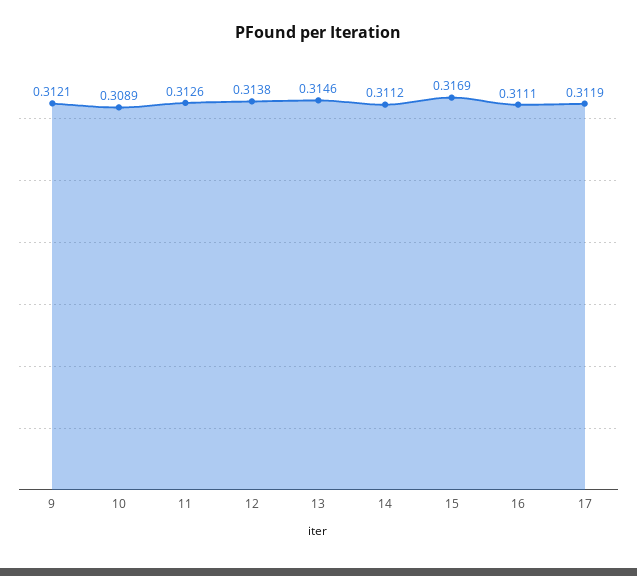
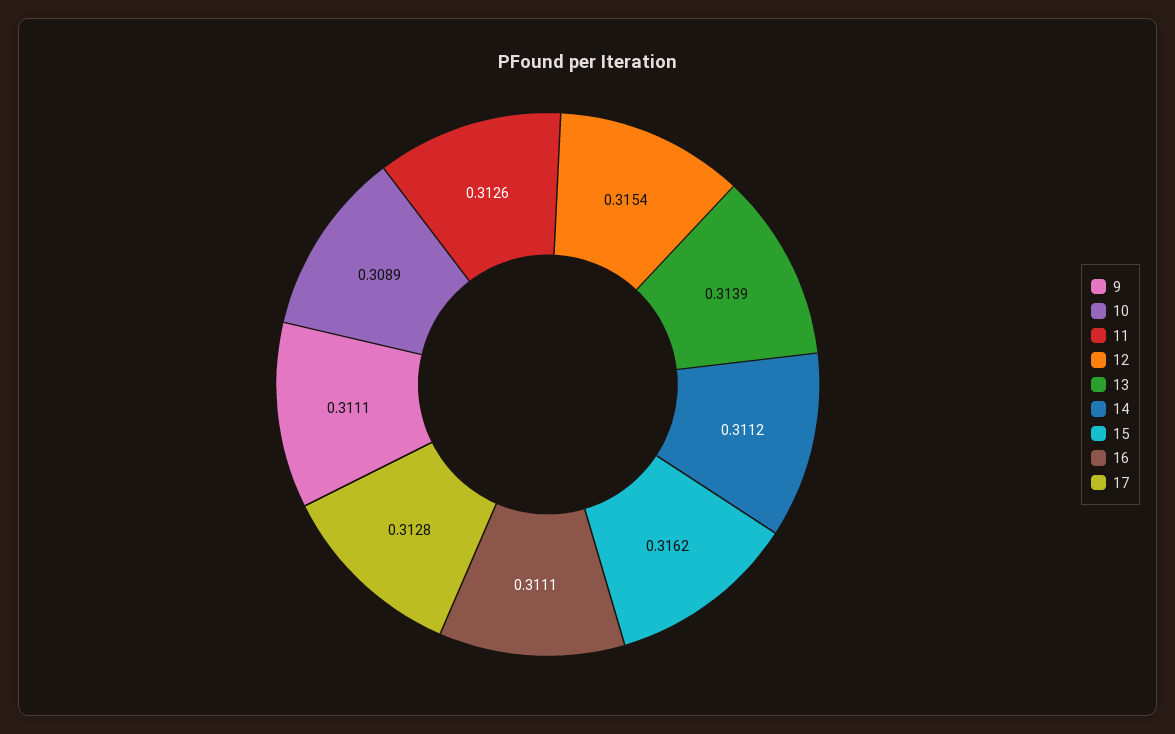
  {
-   "9": 0.3121,
+   "9": 0.3111,
    "10": 0.3089,
    "11": 0.3126,
-   "12": 0.3138,
+   "12": 0.3154,
-   "13": 0.3146,
+   "13": 0.3139,
    "14": 0.3112,
-   "15": 0.3169,
+   "15": 0.3162,
    "16": 0.3111,
-   "17": 0.3119
+   "17": 0.3128
  }

